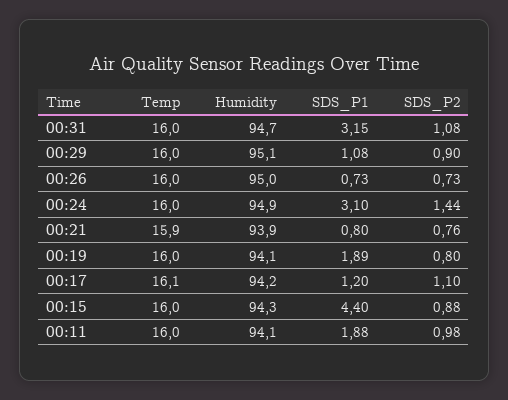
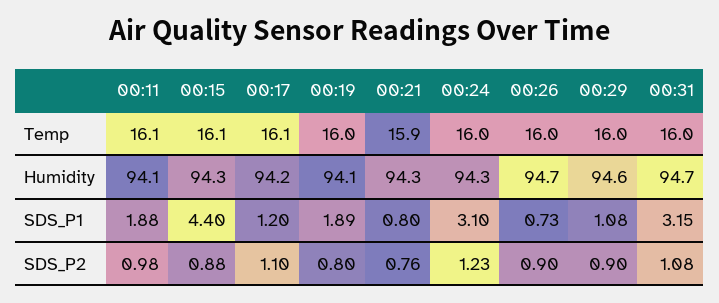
  {
    "Temp": {
      "00:31": 16,
      "00:29": 16,
      "00:26": 16,
      "00:24": 16,
      "00:21": 15.9,
      "00:19": 16,
      "00:17": 16.1,
-     "00:15": 16,
+     "00:15": 16.1,
-     "00:11": 16
+     "00:11": 16.1
    },
    "Humidity": {
      "00:31": 94.7,
-     "00:29": 95.1,
+     "00:29": 94.6,
-     "00:26": 95,
+     "00:26": 94.7,
-     "00:24": 94.9,
+     "00:24": 94.3,
-     "00:21": 93.9,
+     "00:21": 94.3,
      "00:19": 94.1,
      "00:17": 94.2,
      "00:15": 94.3,
      "00:11": 94.1
    },
    "SDS_P1": {
      "00:31": 3.15,
      "00:29": 1.08,
      "00:26": 0.73,
      "00:24": 3.1,
      "00:21": 0.8,
      "00:19": 1.89,
      "00:17": 1.2,
      "00:15": 4.4,
      "00:11": 1.88
    },
    "SDS_P2": {
      "00:31": 1.08,
      "00:29": 0.9,
-     "00:26": 0.73,
+     "00:26": 0.9,
-     "00:24": 1.44,
+     "00:24": 1.23,
      "00:21": 0.76,
      "00:19": 0.8,
      "00:17": 1.1,
      "00:15": 0.88,
      "00:11": 0.98
    }
  }

